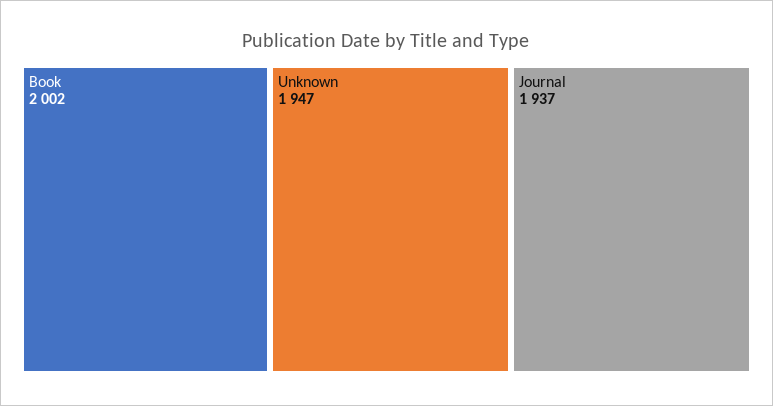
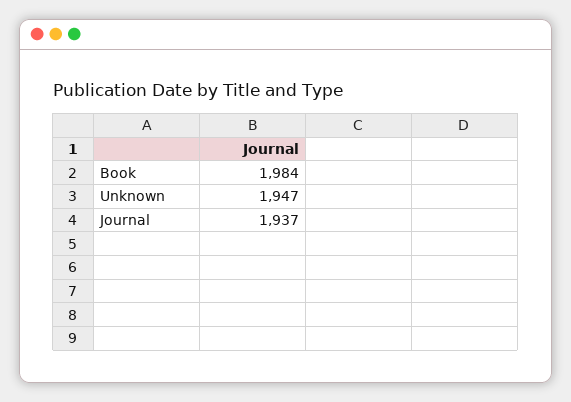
  {
-   "Book": 2002,
+   "Book": 1984,
    "Unknown": 1947,
    "Journal": 1937
  }

